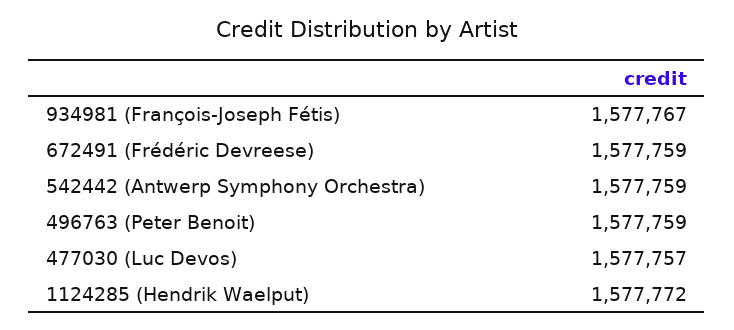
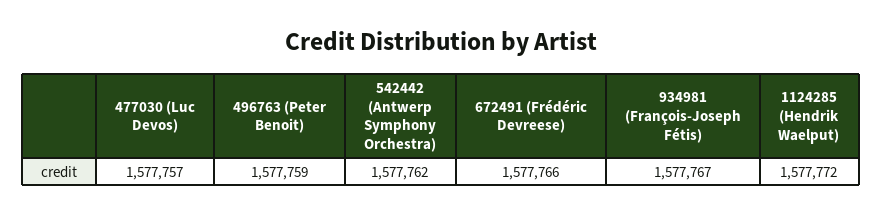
  {
    "934981 (François-Joseph Fétis)": 1577767,
-   "672491 (Frédéric Devreese)": 1577759,
+   "672491 (Frédéric Devreese)": 1577766,
-   "542442 (Antwerp Symphony Orchestra)": 1577759,
+   "542442 (Antwerp Symphony Orchestra)": 1577762,
    "496763 (Peter Benoit)": 1577759,
    "477030 (Luc Devos)": 1577757,
    "1124285 (Hendrik Waelput)": 1577772
  }

